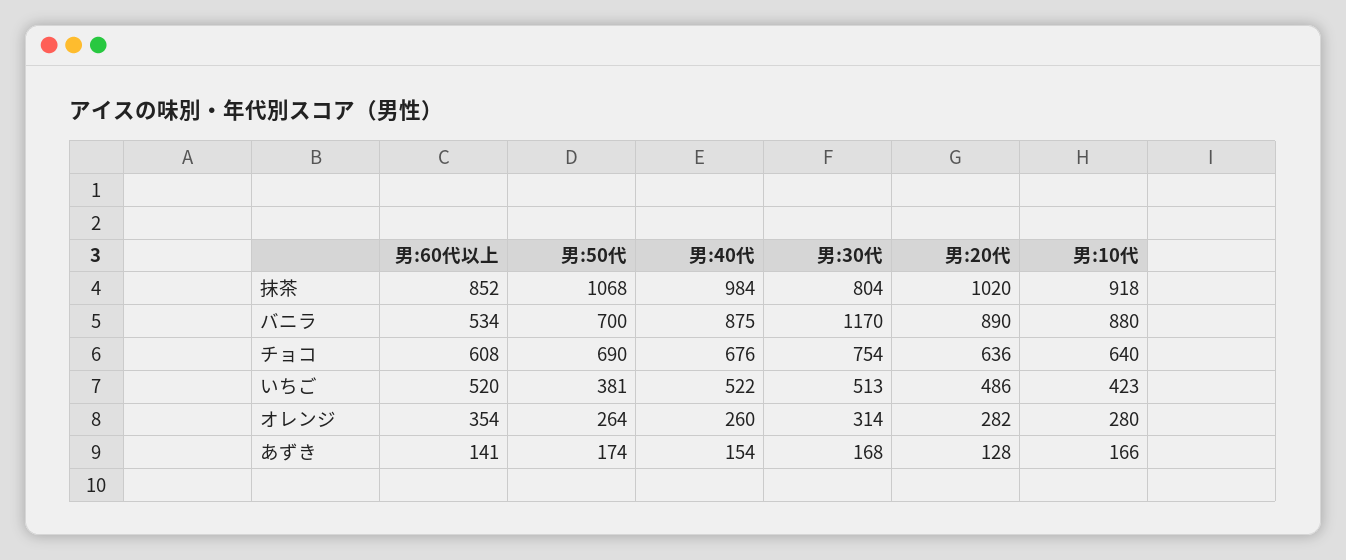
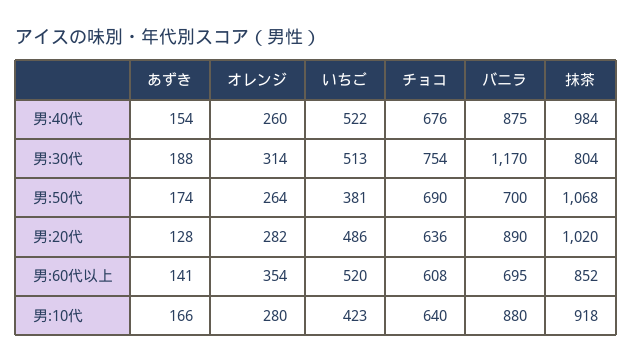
  {
    "男:60代以上": {
      "抹茶": 852,
-     "バニラ": 534,
+     "バニラ": 695,
      "チョコ": 608,
      "いちご": 520,
      "オレンジ": 354,
      "あずき": 141
    },
    "男:50代": {
      "抹茶": 1068,
      "バニラ": 700,
      "チョコ": 690,
      "いちご": 381,
      "オレンジ": 264,
      "あずき": 174
    },
    "男:40代": {
      "抹茶": 984,
      "バニラ": 875,
      "チョコ": 676,
      "いちご": 522,
      "オレンジ": 260,
      "あずき": 154
    },
    "男:30代": {
      "抹茶": 804,
      "バニラ": 1170,
      "チョコ": 754,
      "いちご": 513,
      "オレンジ": 314,
-     "あずき": 168
+     "あずき": 188
    },
    "男:20代": {
      "抹茶": 1020,
      "バニラ": 890,
      "チョコ": 636,
      "いちご": 486,
      "オレンジ": 282,
      "あずき": 128
    },
    "男:10代": {
      "抹茶": 918,
      "バニラ": 880,
      "チョコ": 640,
      "いちご": 423,
      "オレンジ": 280,
      "あずき": 166
    }
  }

